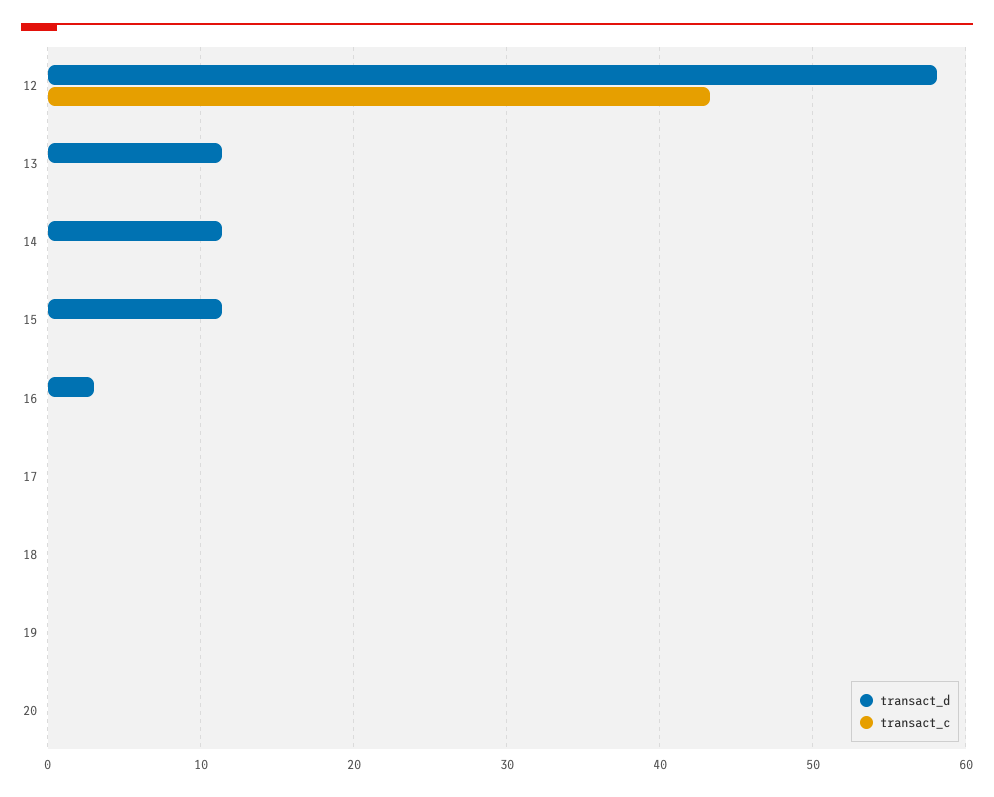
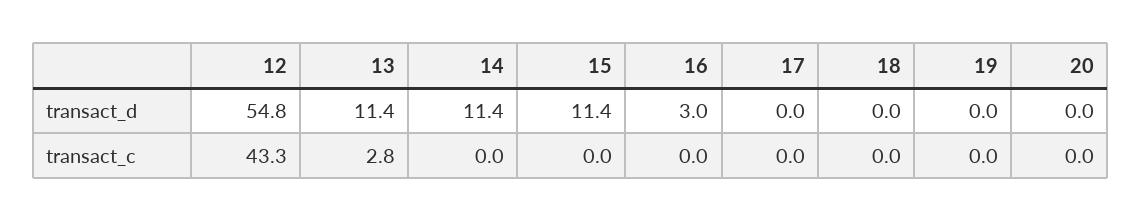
  {
    "transact_d": {
-     "12": 58,
+     "12": 54.8,
      "13": 11.4,
      "14": 11.4,
      "15": 11.4,
      "16": 3,
      "17": 0,
      "18": 0,
      "19": 0,
      "20": 0
    },
    "transact_c": {
      "12": 43.3,
-     "13": 0,
+     "13": 2.8,
      "14": 0,
      "15": 0,
      "16": 0,
      "17": 0,
      "18": 0,
      "19": 0,
      "20": 0
    }
  }

